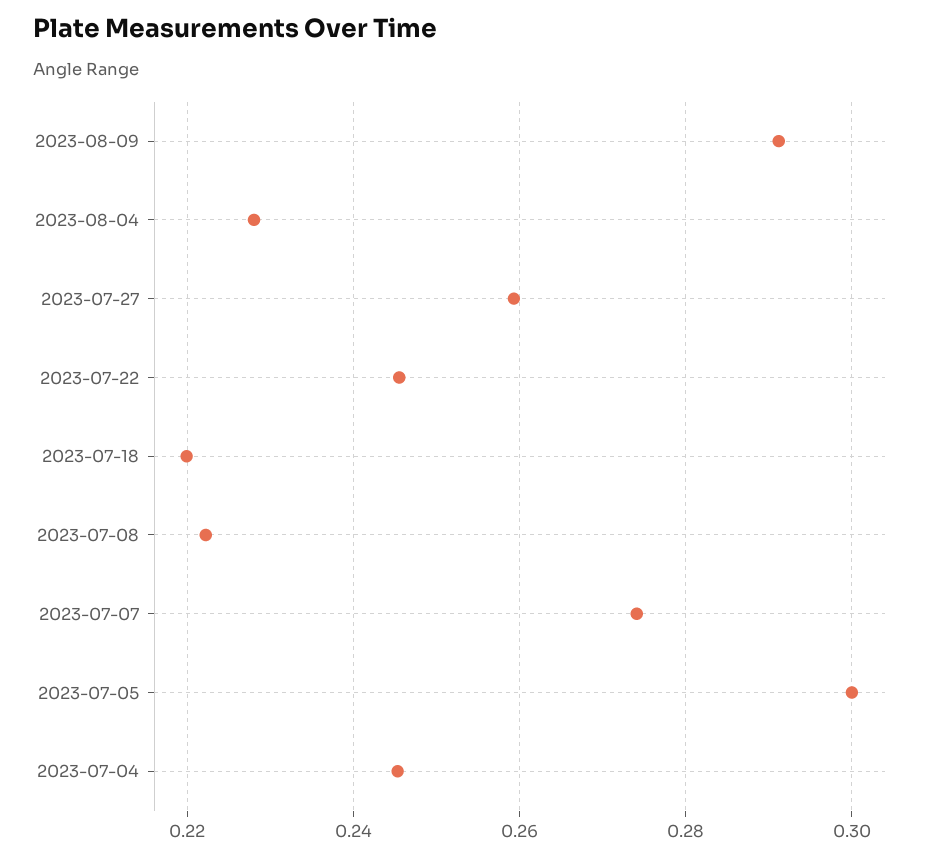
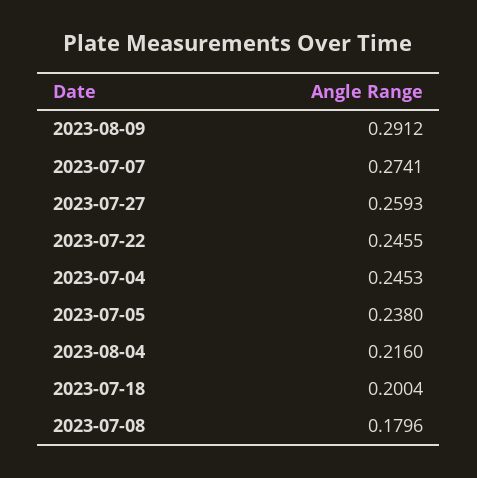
  {
    "2023-08-09": 0.2912,
-   "2023-08-04": 0.228,
+   "2023-08-04": 0.216,
    "2023-07-27": 0.2593,
    "2023-07-22": 0.2455,
-   "2023-07-18": 0.22,
+   "2023-07-18": 0.2004,
-   "2023-07-08": 0.222,
+   "2023-07-08": 0.1796,
    "2023-07-07": 0.2741,
-   "2023-07-05": 0.3,
+   "2023-07-05": 0.238,
    "2023-07-04": 0.2453
  }

